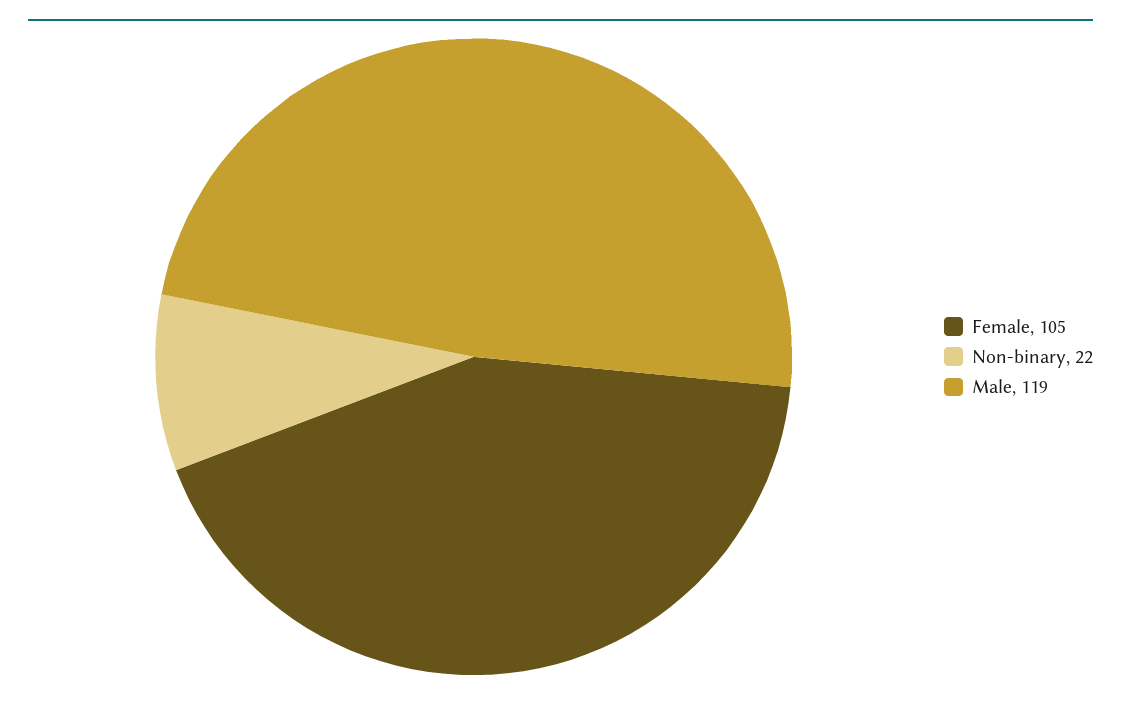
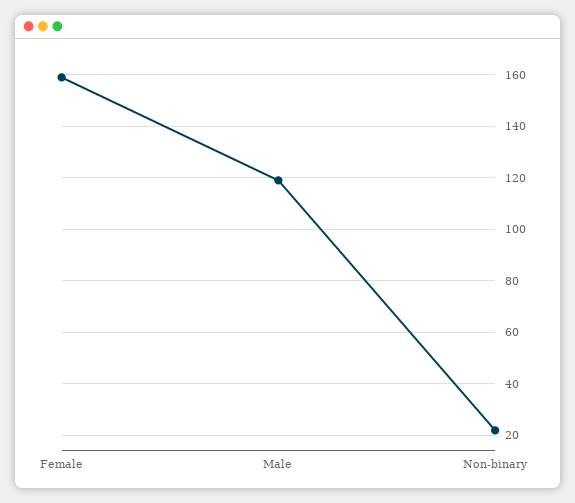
  {
-   "Female": 105,
+   "Female": 160,
    "Non-binary": 22,
    "Male": 119
  }

